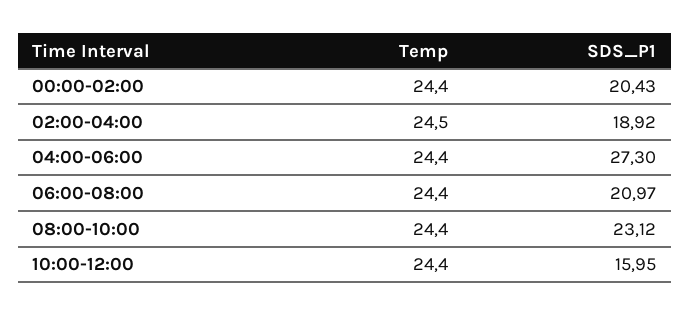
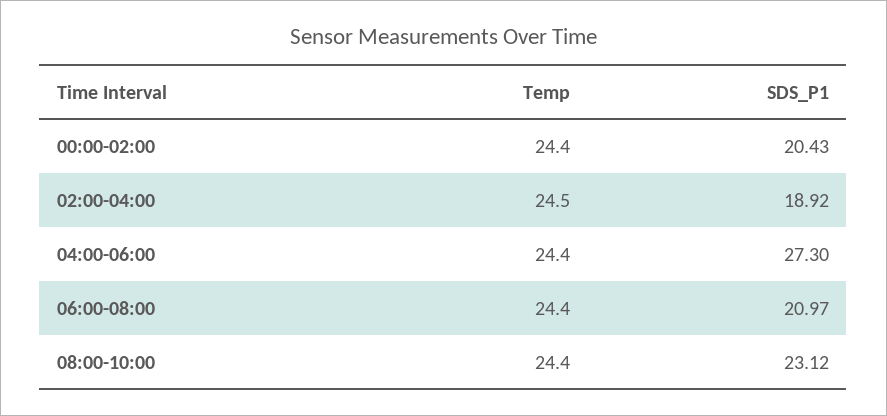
  {
    "Temp": {
      "00:00-02:00": 24.4,
      "02:00-04:00": 24.5,
      "04:00-06:00": 24.4,
      "06:00-08:00": 24.4,
-     "08:00-10:00": 24.4,
+     "08:00-10:00": 24.4
-     "10:00-12:00": 24.4
    },
    "SDS_P1": {
      "00:00-02:00": 20.43,
      "02:00-04:00": 18.92,
      "04:00-06:00": 27.3,
      "06:00-08:00": 20.97,
-     "08:00-10:00": 23.12,
+     "08:00-10:00": 23.12
-     "10:00-12:00": 15.95
    }
  }

